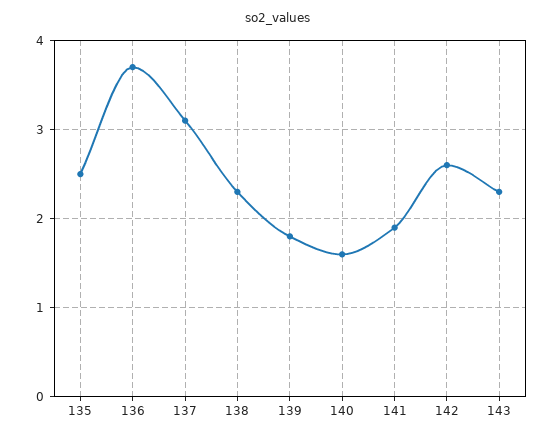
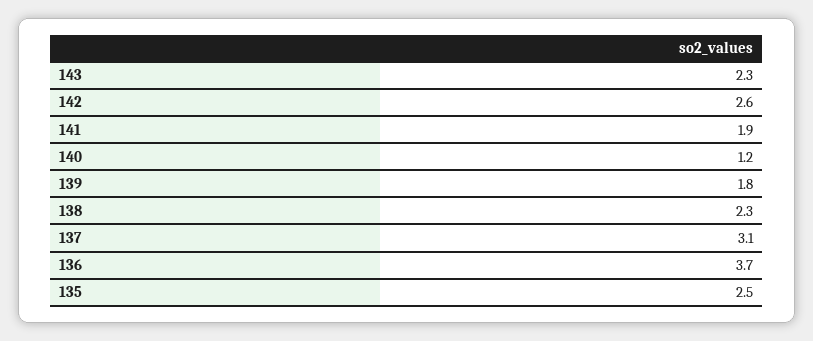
  {
    "135": 2.5,
    "136": 3.7,
    "137": 3.1,
    "138": 2.3,
    "139": 1.8,
-   "140": 1.6,
+   "140": 1.2,
    "141": 1.9,
    "142": 2.6,
    "143": 2.3
  }

